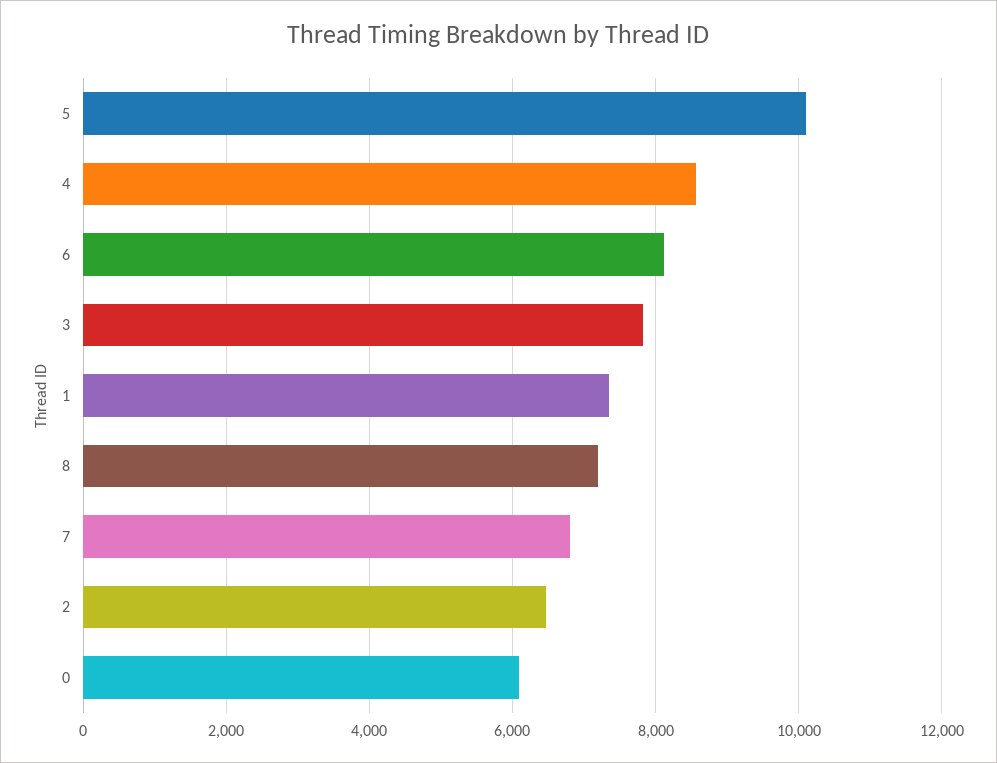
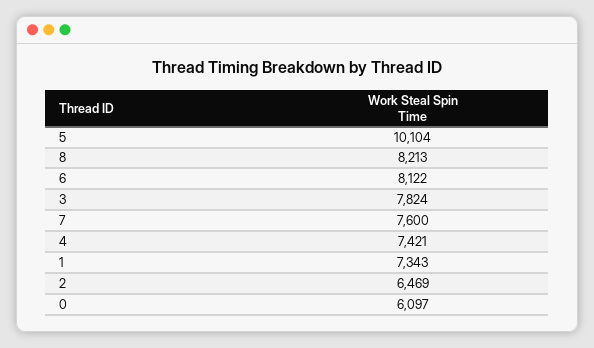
  {
    "5": 10104,
-   "4": 8600,
+   "4": 7421,
    "6": 8122,
    "3": 7824,
    "1": 7343,
-   "8": 7200,
+   "8": 8213,
-   "7": 6800,
+   "7": 7600,
    "2": 6469,
    "0": 6097
  }

